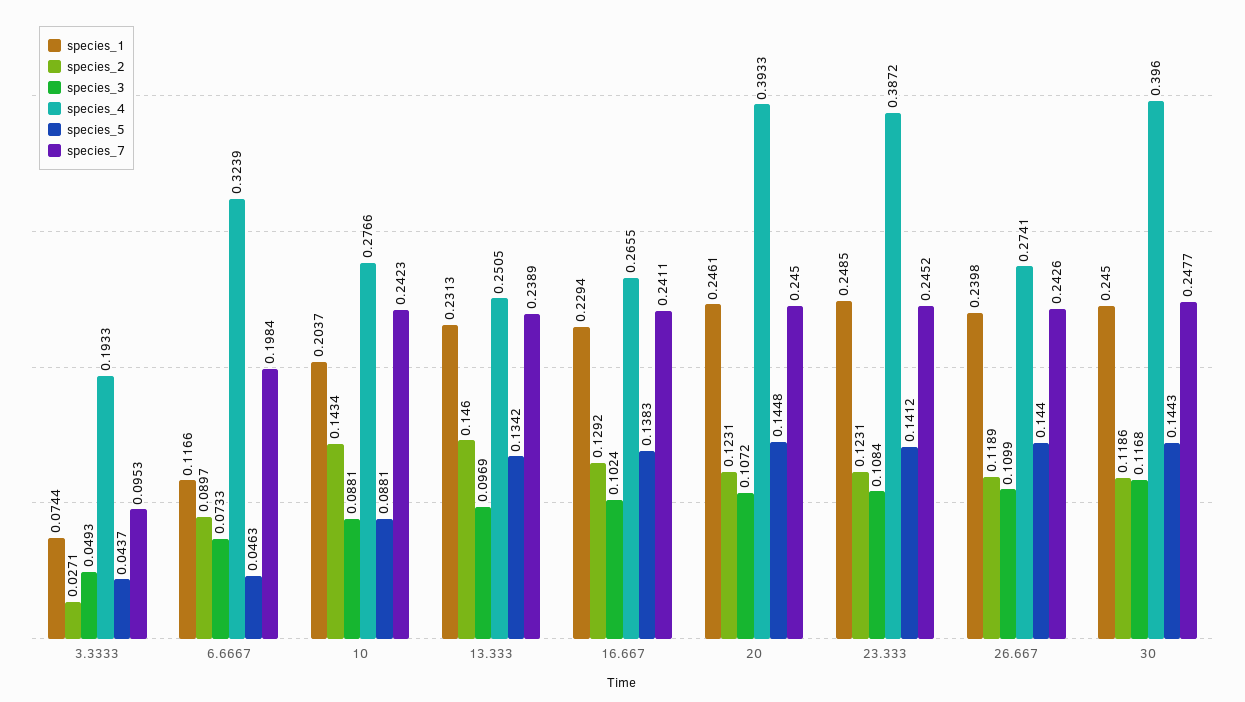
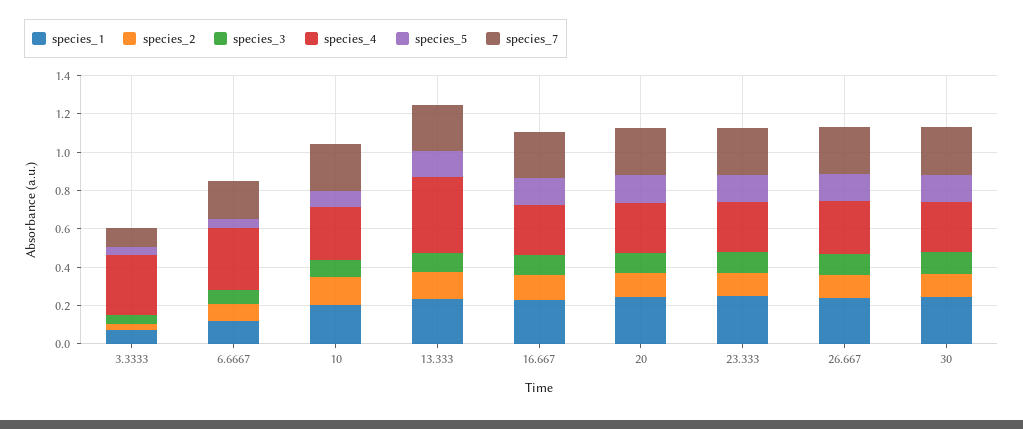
  {
    "species_1": {
      "3.3333": 0.0744,
      "6.6667": 0.1166,
      "10": 0.2037,
      "13.333": 0.2313,
      "16.667": 0.2294,
      "20": 0.2461,
      "23.333": 0.2485,
      "26.667": 0.2398,
      "30": 0.245
    },
    "species_2": {
      "3.3333": 0.0271,
      "6.6667": 0.0897,
      "10": 0.1434,
      "13.333": 0.146,
      "16.667": 0.1292,
      "20": 0.1231,
      "23.333": 0.1231,
      "26.667": 0.1189,
      "30": 0.1186
    },
    "species_3": {
      "3.3333": 0.0493,
      "6.6667": 0.0733,
      "10": 0.0881,
      "13.333": 0.0969,
      "16.667": 0.1024,
      "20": 0.1072,
      "23.333": 0.1084,
      "26.667": 0.1099,
      "30": 0.1168
    },
    "species_4": {
-     "3.3333": 0.1933,
+     "3.3333": 0.3,
      "6.6667": 0.3239,
      "10": 0.2766,
-     "13.333": 0.2505,
+     "13.333": 0.4,
      "16.667": 0.2655,
-     "20": 0.3933,
+     "20": 0.25,
-     "23.333": 0.3872,
+     "23.333": 0.25,
      "26.667": 0.2741,
-     "30": 0.396
+     "30": 0.25
    },
    "species_5": {
      "3.3333": 0.0437,
      "6.6667": 0.0463,
      "10": 0.0881,
      "13.333": 0.1342,
      "16.667": 0.1383,
      "20": 0.1448,
      "23.333": 0.1412,
      "26.667": 0.144,
      "30": 0.1443
    },
    "species_7": {
      "3.3333": 0.0953,
      "6.6667": 0.1984,
      "10": 0.2423,
      "13.333": 0.2389,
      "16.667": 0.2411,
      "20": 0.245,
      "23.333": 0.2452,
      "26.667": 0.2426,
      "30": 0.2477
    }
  }

